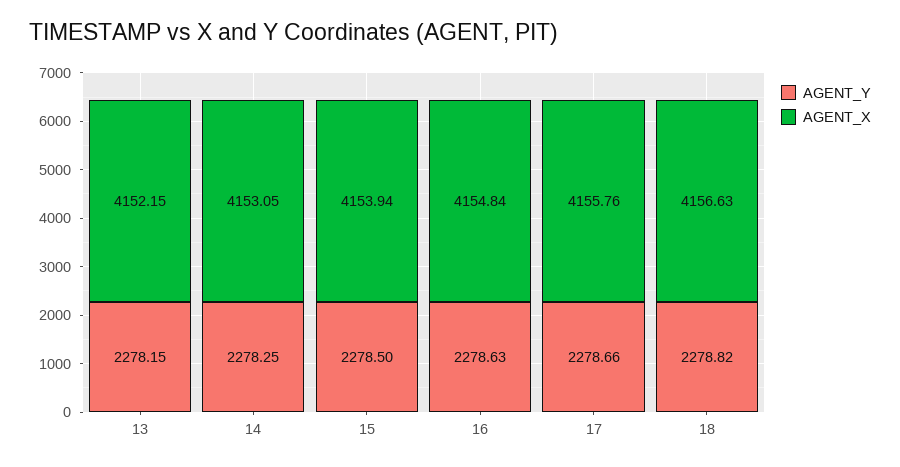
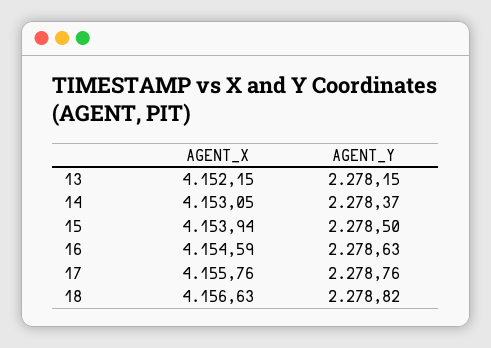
  {
    "AGENT_Y": {
      "13": 2278.15,
-     "14": 2278.25,
+     "14": 2278.37,
      "15": 2278.5,
      "16": 2278.63,
-     "17": 2278.66,
+     "17": 2278.76,
      "18": 2278.82
    },
    "AGENT_X": {
      "13": 4152.15,
      "14": 4153.05,
      "15": 4153.94,
-     "16": 4154.84,
+     "16": 4154.59,
      "17": 4155.76,
      "18": 4156.63
    }
  }

